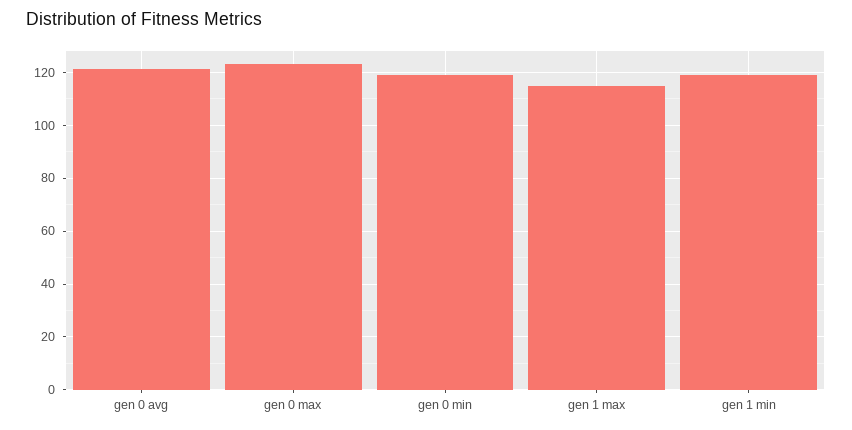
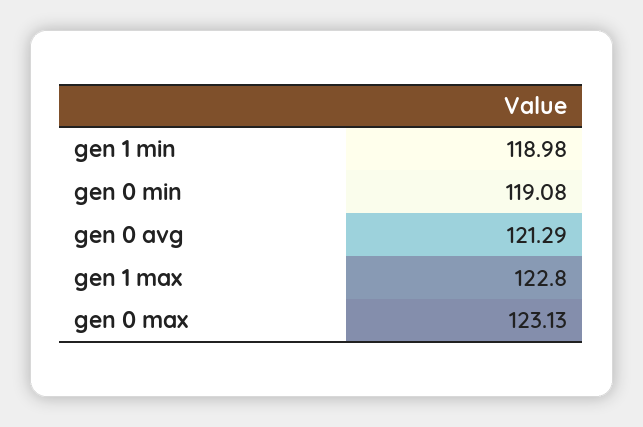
  {
    "gen 0 avg": 121.29,
    "gen 0 max": 123.13,
    "gen 0 min": 119.08,
-   "gen 1 max": 115,
+   "gen 1 max": 122.8,
    "gen 1 min": 118.98
  }

